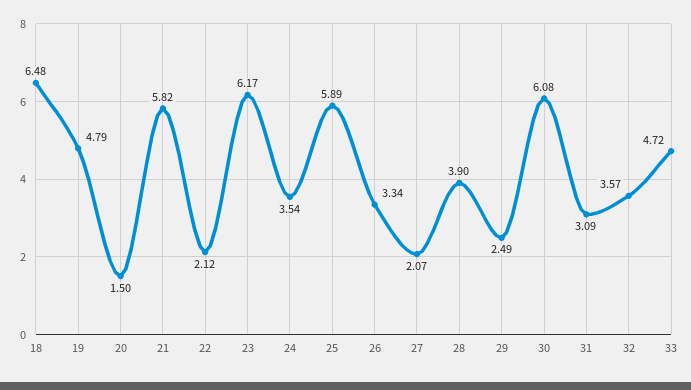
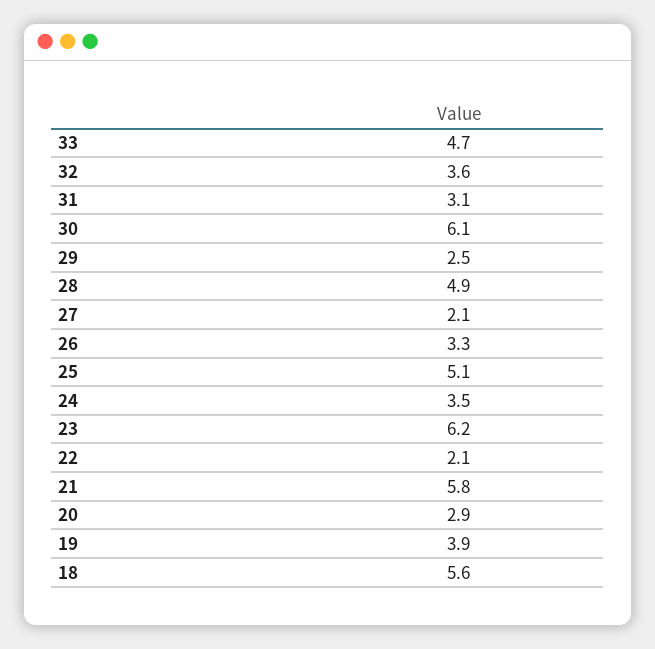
  {
-   "18": 6.48,
+   "18": 5.6,
-   "19": 4.79,
+   "19": 3.9,
-   "20": 1.5,
+   "20": 2.9,
    "21": 5.82,
    "22": 2.12,
    "23": 6.17,
    "24": 3.54,
-   "25": 5.89,
+   "25": 5.1,
    "26": 3.34,
    "27": 2.07,
-   "28": 3.9,
+   "28": 4.9,
    "29": 2.49,
    "30": 6.08,
    "31": 3.09,
    "32": 3.57,
    "33": 4.72
  }

